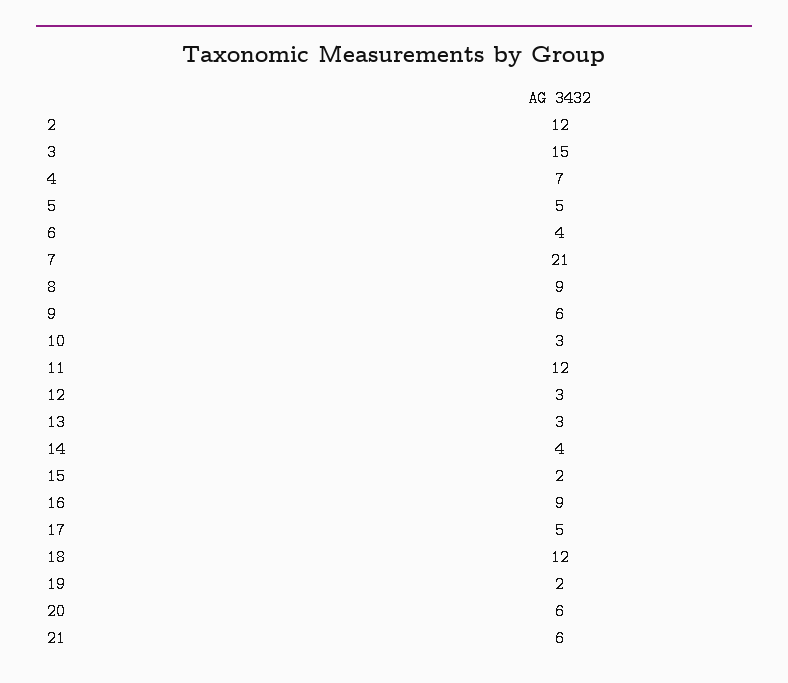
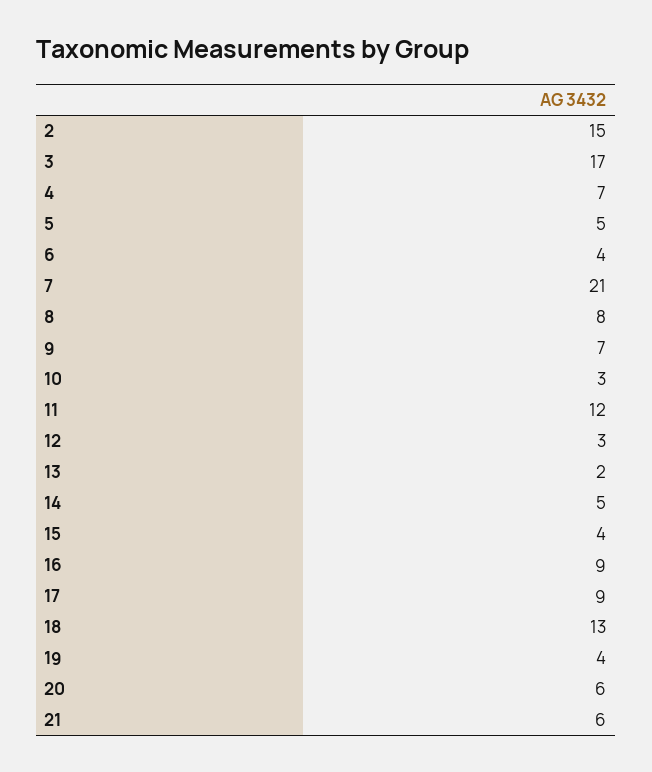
  {
-   "2": 12,
+   "2": 15,
-   "3": 15,
+   "3": 17,
    "4": 7,
    "5": 5,
    "6": 4,
    "7": 21,
-   "8": 9,
+   "8": 8,
-   "9": 6,
+   "9": 7,
    "10": 3,
    "11": 12,
    "12": 3,
-   "13": 3,
+   "13": 2,
-   "14": 4,
+   "14": 5,
-   "15": 2,
+   "15": 4,
    "16": 9,
-   "17": 5,
+   "17": 9,
-   "18": 12,
+   "18": 13,
-   "19": 2,
+   "19": 4,
    "20": 6,
    "21": 6
  }

